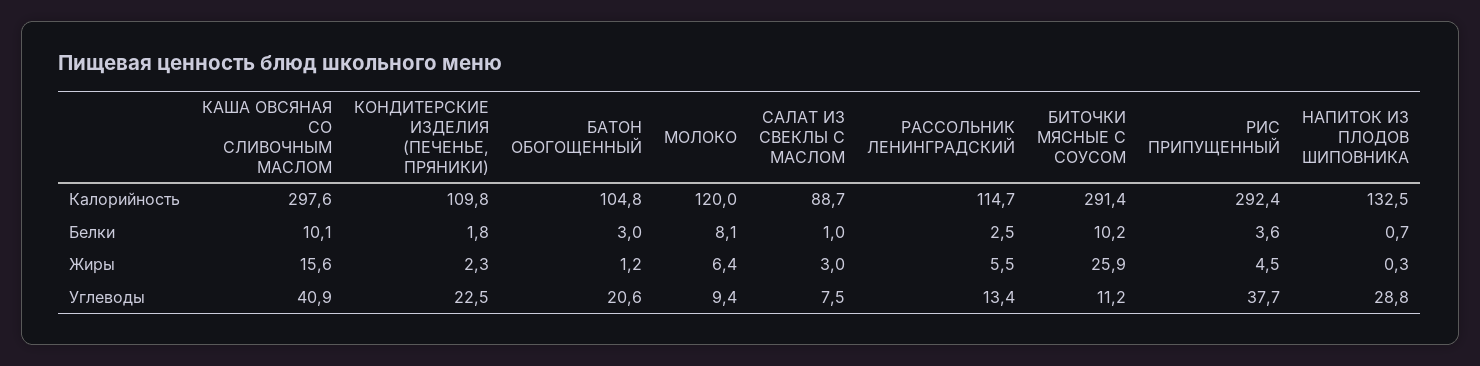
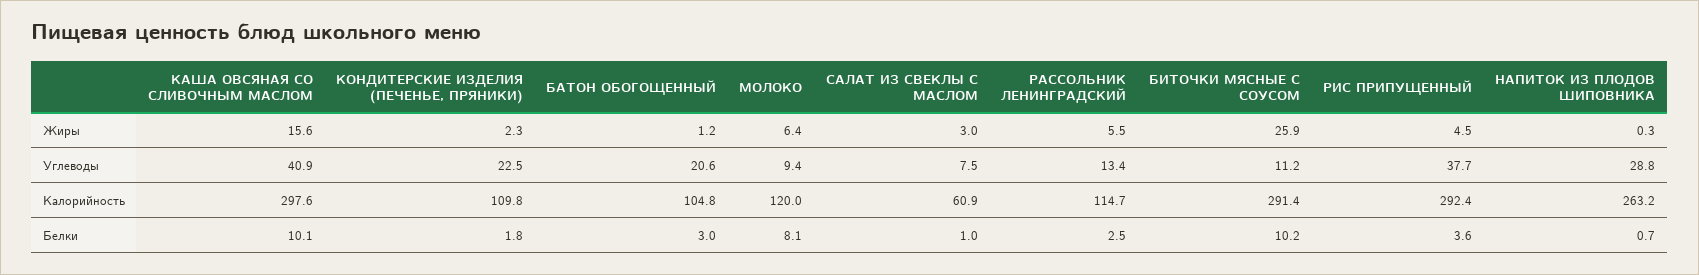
  {
    "КАША ОВСЯНАЯ СО СЛИВОЧНЫМ МАСЛОМ": {
      "Калорийность": 297.6,
      "Белки": 10.1,
      "Жиры": 15.6,
      "Углеводы": 40.9
    },
    "КОНДИТЕРСКИЕ ИЗДЕЛИЯ (ПЕЧЕНЬЕ, ПРЯНИКИ)": {
      "Калорийность": 109.8,
      "Белки": 1.8,
      "Жиры": 2.3,
      "Углеводы": 22.5
    },
    "БАТОН ОБОГОЩЕННЫЙ": {
      "Калорийность": 104.8,
      "Белки": 3,
      "Жиры": 1.2,
      "Углеводы": 20.6
    },
    "МОЛОКО": {
      "Калорийность": 120,
      "Белки": 8.1,
      "Жиры": 6.4,
      "Углеводы": 9.4
    },
    "САЛАТ ИЗ СВЕКЛЫ С МАСЛОМ": {
-     "Калорийность": 88.7,
+     "Калорийность": 60.9,
      "Белки": 1,
      "Жиры": 3,
      "Углеводы": 7.5
    },
    "РАССОЛЬНИК ЛЕНИНГРАДСКИЙ": {
      "Калорийность": 114.7,
      "Белки": 2.5,
      "Жиры": 5.5,
      "Углеводы": 13.4
    },
    "БИТОЧКИ МЯСНЫЕ С СОУСОМ": {
      "Калорийность": 291.4,
      "Белки": 10.2,
      "Жиры": 25.9,
      "Углеводы": 11.2
    },
    "РИС ПРИПУЩЕННЫЙ": {
      "Калорийность": 292.4,
      "Белки": 3.6,
      "Жиры": 4.5,
      "Углеводы": 37.7
    },
    "НАПИТОК ИЗ ПЛОДОВ ШИПОВНИКА": {
-     "Калорийность": 132.5,
+     "Калорийность": 263.2,
      "Белки": 0.7,
      "Жиры": 0.3,
      "Углеводы": 28.8
    }
  }

